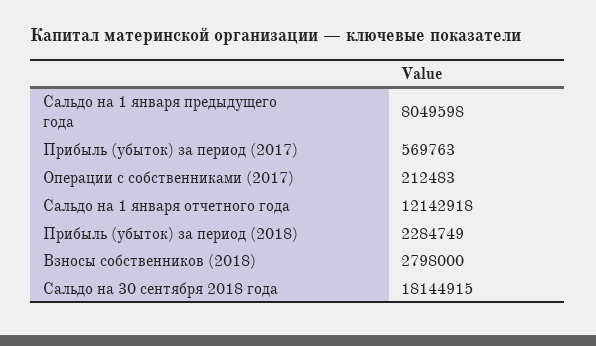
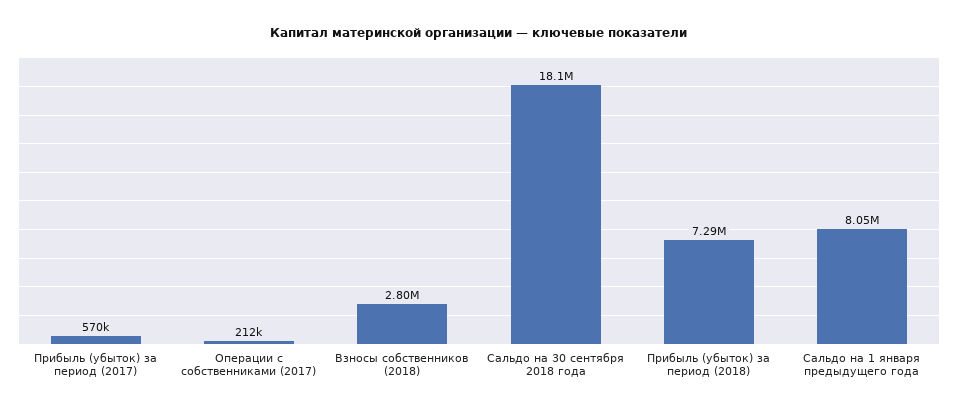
  {
    "Сальдо на 1 января предыдущего года": 8049598,
    "Прибыль (убыток) за период (2017)": 569763,
    "Операции с собственниками (2017)": 212483,
-   "Сальдо на 1 января отчетного года": 12142918,
-   "Прибыль (убыток) за период (2018)": 2284749,
+   "Прибыль (убыток) за период (2018)": 7290000,
    "Взносы собственников (2018)": 2798000,
    "Сальдо на 30 сентября 2018 года": 18144915
  }

